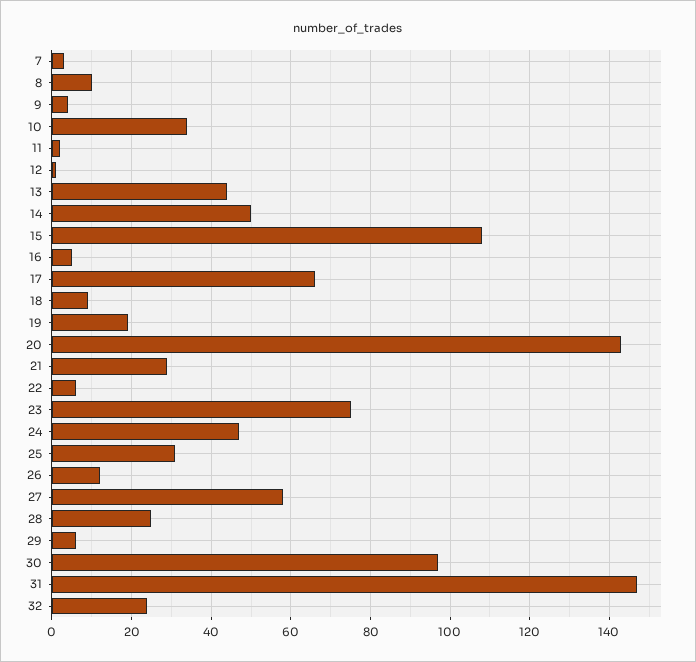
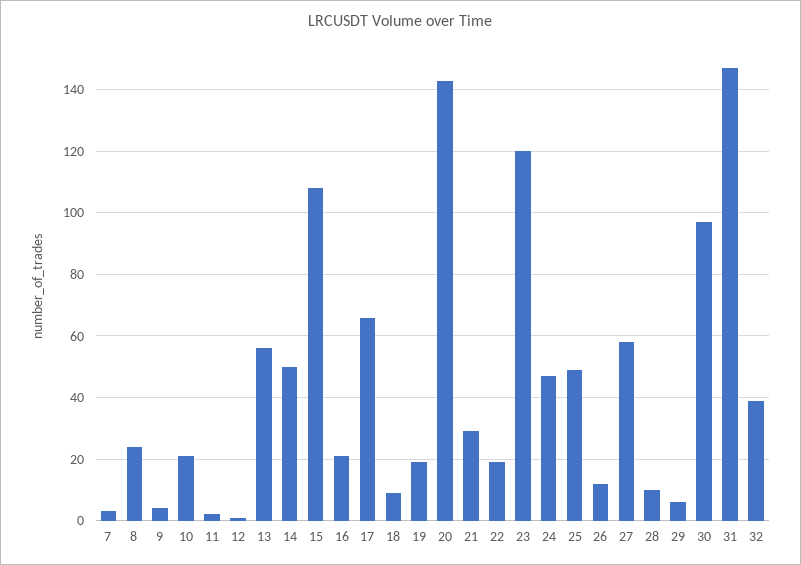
  {
    "7": 5,
-   "8": 10,
+   "8": 25,
    "9": 5,
-   "10": 35,
+   "10": 20,
    "11": 0,
    "12": 0,
-   "13": 45,
+   "13": 55,
    "14": 50,
    "15": 110,
-   "16": 5,
+   "16": 20,
    "17": 65,
    "18": 10,
    "19": 20,
    "20": 145,
    "21": 30,
-   "22": 5,
+   "22": 20,
-   "23": 75,
+   "23": 120,
    "24": 45,
-   "25": 30,
+   "25": 50,
    "26": 10,
    "27": 60,
-   "28": 25,
+   "28": 10,
    "29": 5,
    "30": 95,
    "31": 145,
-   "32": 25
+   "32": 40
  }

